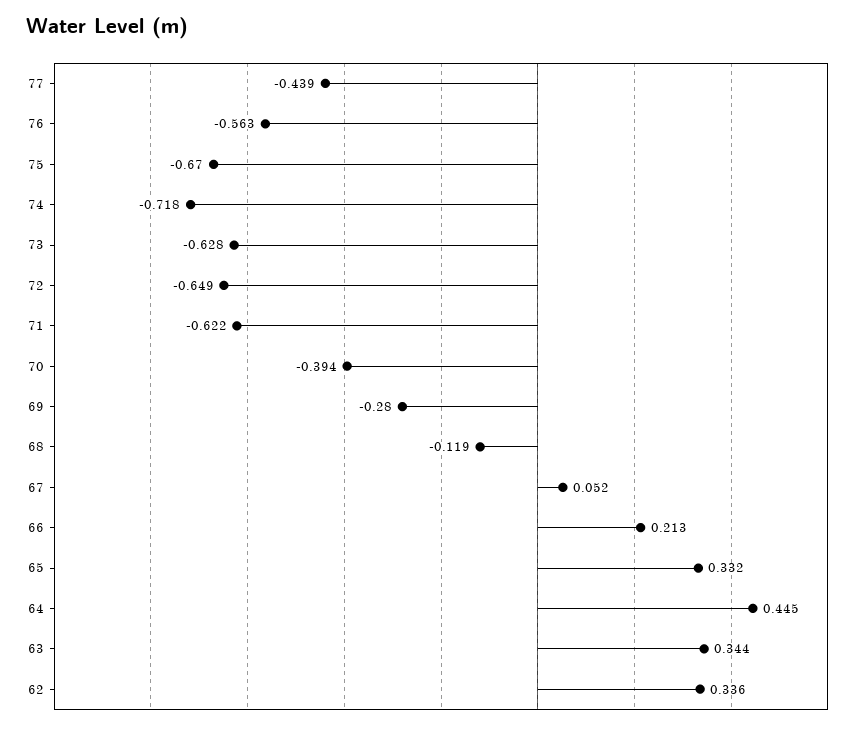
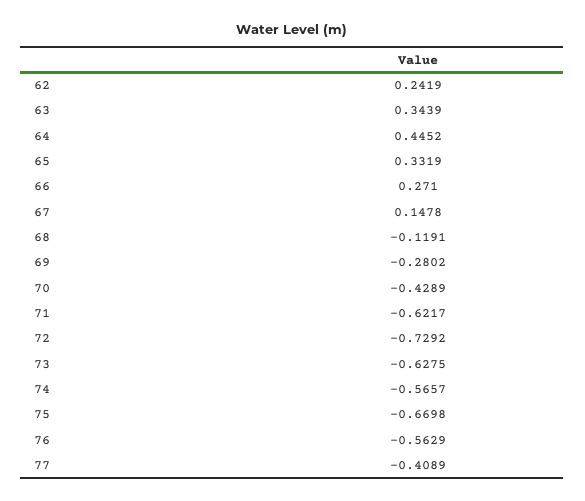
  {
-   "77": -0.439,
+   "77": -0.4089,
    "76": -0.5629,
    "75": -0.6698,
-   "74": -0.718,
+   "74": -0.5657,
    "73": -0.6275,
-   "72": -0.649,
+   "72": -0.7292,
    "71": -0.6217,
-   "70": -0.394,
+   "70": -0.4289,
    "69": -0.2802,
    "68": -0.1191,
-   "67": 0.052,
+   "67": 0.1478,
-   "66": 0.213,
+   "66": 0.271,
    "65": 0.3319,
    "64": 0.4452,
    "63": 0.3439,
-   "62": 0.336
+   "62": 0.2419
  }

